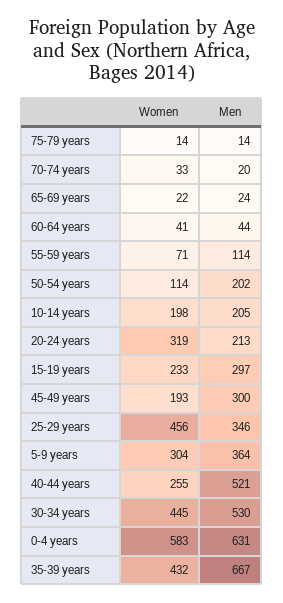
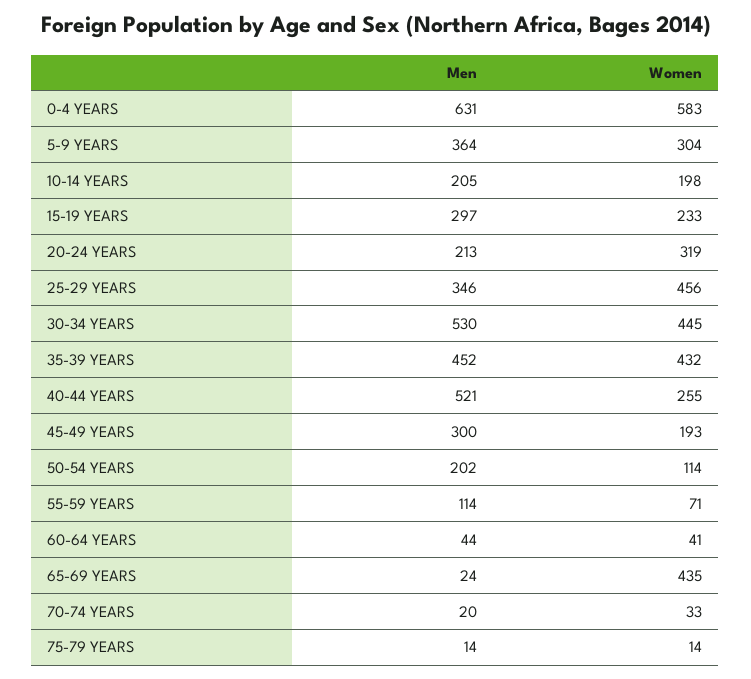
  {
    "Women": {
      "75-79 years": 14,
      "70-74 years": 33,
-     "65-69 years": 22,
+     "65-69 years": 435,
      "60-64 years": 41,
      "55-59 years": 71,
      "50-54 years": 114,
      "10-14 years": 198,
      "20-24 years": 319,
      "15-19 years": 233,
      "45-49 years": 193,
      "25-29 years": 456,
      "5-9 years": 304,
      "40-44 years": 255,
      "30-34 years": 445,
      "0-4 years": 583,
      "35-39 years": 432
    },
    "Men": {
      "75-79 years": 14,
      "70-74 years": 20,
      "65-69 years": 24,
      "60-64 years": 44,
      "55-59 years": 114,
      "50-54 years": 202,
      "10-14 years": 205,
      "20-24 years": 213,
      "15-19 years": 297,
      "45-49 years": 300,
      "25-29 years": 346,
      "5-9 years": 364,
      "40-44 years": 521,
      "30-34 years": 530,
      "0-4 years": 631,
-     "35-39 years": 667
+     "35-39 years": 452
    }
  }

